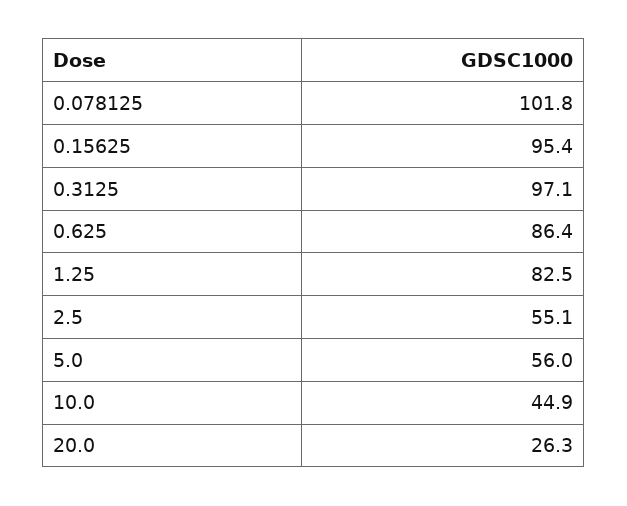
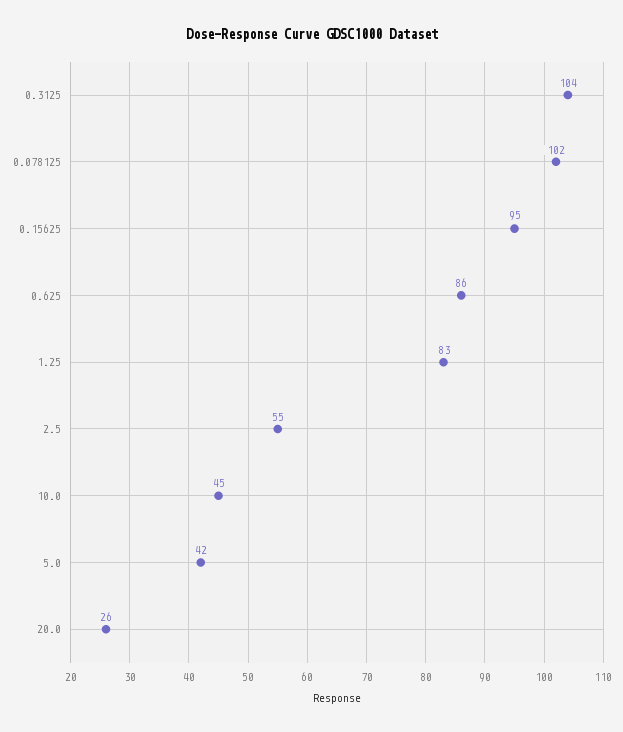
  {
    "0.078125": 101.8,
    "0.15625": 95.4,
-   "0.3125": 97.1,
+   "0.3125": 104,
    "0.625": 86.4,
    "1.25": 82.5,
    "2.5": 55.1,
-   "5.0": 56,
+   "5.0": 42,
    "10.0": 44.9,
    "20.0": 26.3
  }

